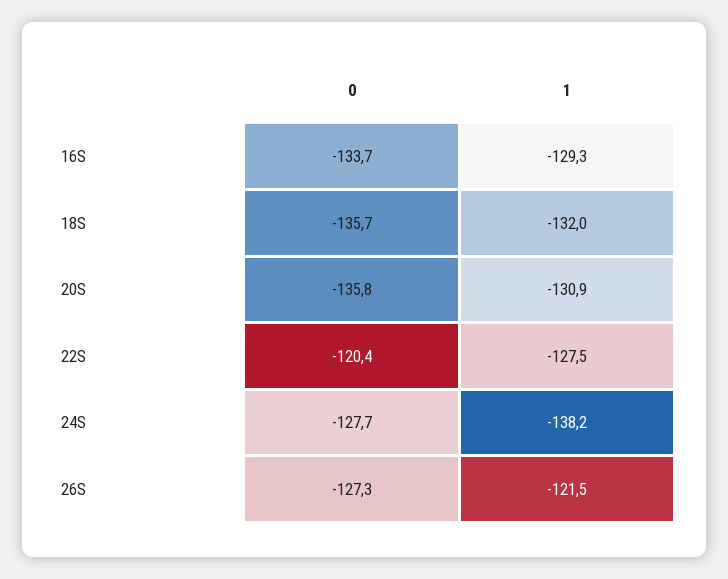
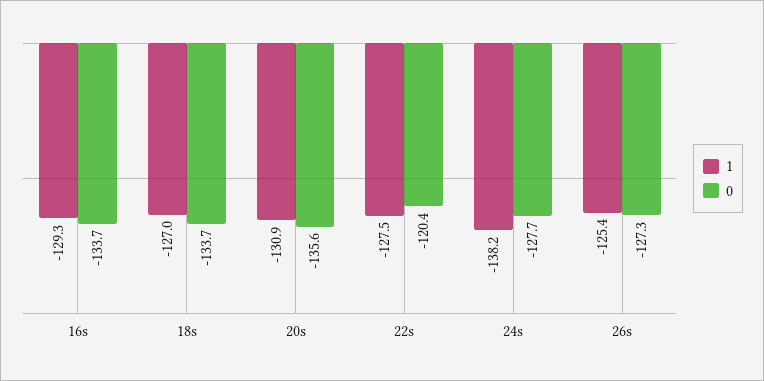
  {
    "0": {
      "16S": -133.7,
-     "18S": -135.7,
+     "18S": -133.7,
-     "20S": -135.8,
+     "20S": -135.6,
      "22S": -120.4,
      "24S": -127.7,
      "26S": -127.3
    },
    "1": {
      "16S": -129.3,
-     "18S": -132,
+     "18S": -127,
      "20S": -130.9,
      "22S": -127.5,
      "24S": -138.2,
-     "26S": -121.5
+     "26S": -125.4
    }
  }

